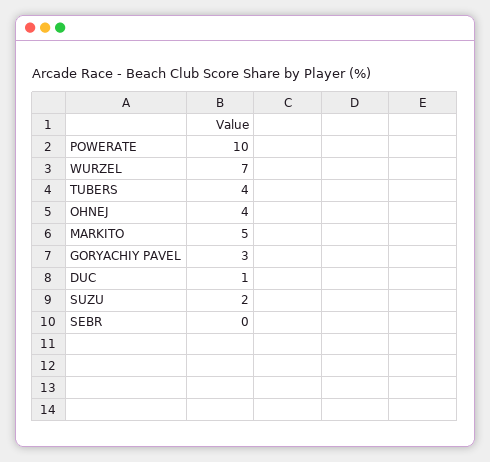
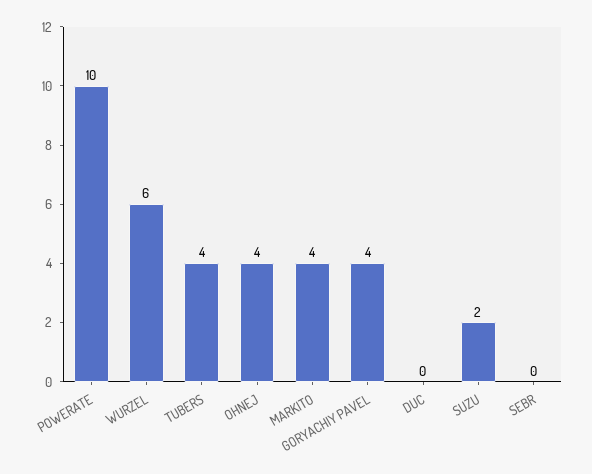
  {
    "POWERATE": 10,
-   "WURZEL": 7,
+   "WURZEL": 6,
    "TUBERS": 4,
    "OHNEJ": 4,
-   "MARKITO": 5,
+   "MARKITO": 4,
-   "GORYACHIY PAVEL": 3,
+   "GORYACHIY PAVEL": 4,
-   "DUC": 1,
+   "DUC": 0,
    "SUZU": 2,
    "SEBR": 0
  }

